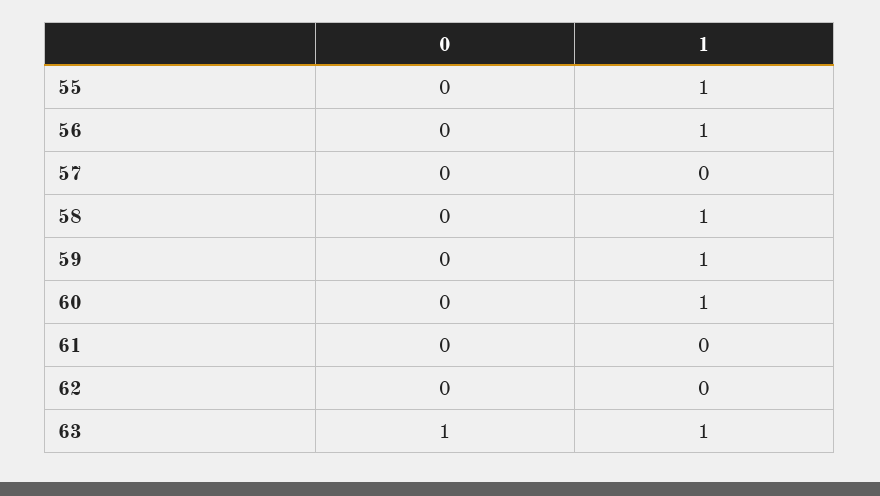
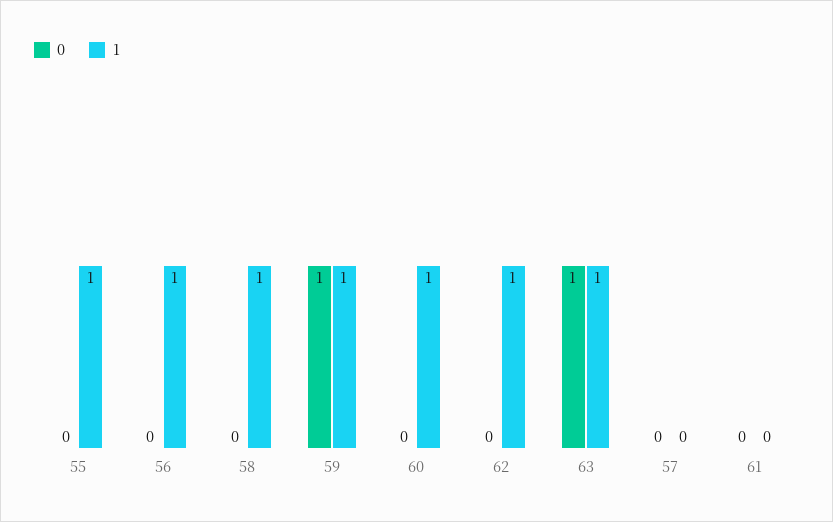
  {
    "0": {
      "55": 0,
      "56": 0,
      "57": 0,
      "58": 0,
-     "59": 0,
+     "59": 1,
      "60": 0,
      "61": 0,
      "62": 0,
      "63": 1
    },
    "1": {
      "55": 1,
      "56": 1,
      "57": 0,
      "58": 1,
      "59": 1,
      "60": 1,
      "61": 0,
-     "62": 0,
+     "62": 1,
      "63": 1
    }
  }

